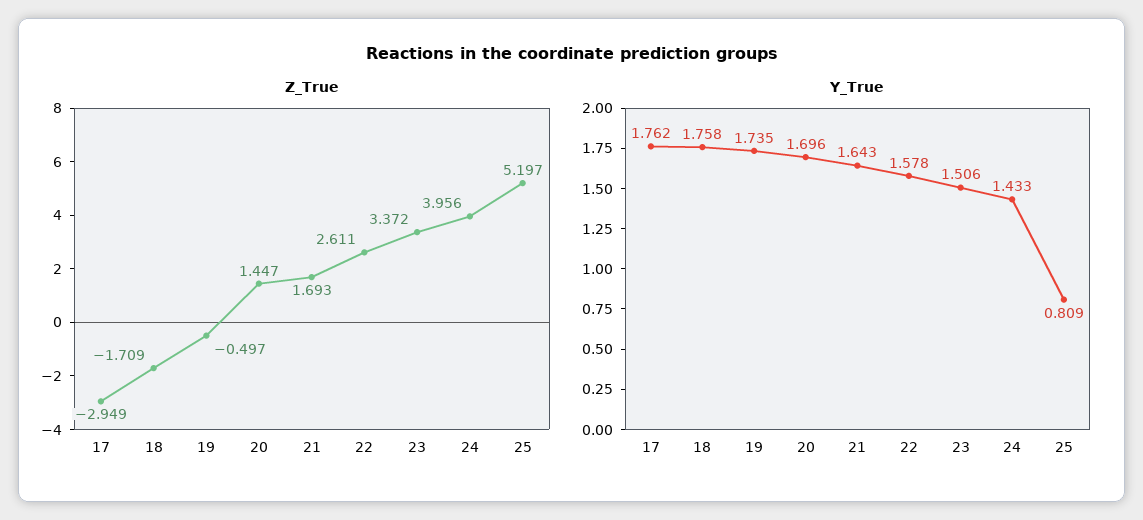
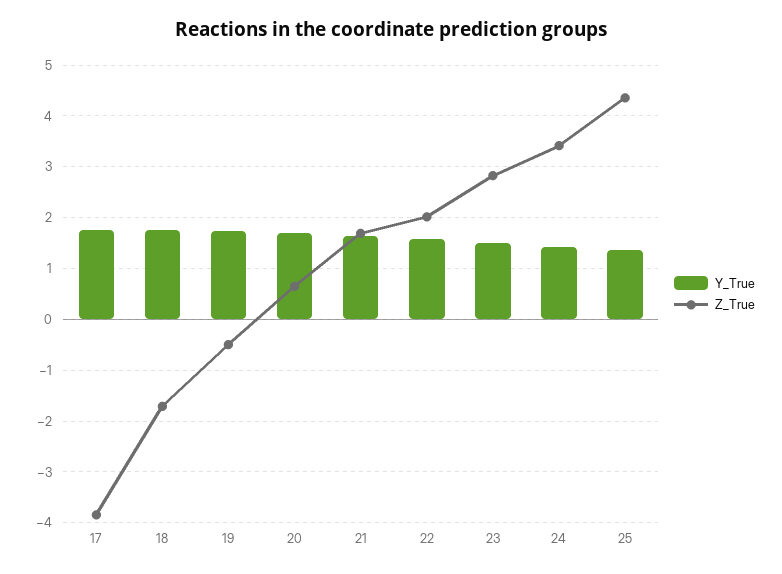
  {
    "Z_True": {
-     "17": -2.949,
+     "17": -3.8,
      "18": -1.709,
      "19": -0.497,
-     "20": 1.447,
+     "20": 0.6,
      "21": 1.693,
-     "22": 2.611,
+     "22": 2,
-     "23": 3.372,
+     "23": 2.8,
-     "24": 3.956,
+     "24": 3.4,
-     "25": 5.197
+     "25": 4.4
    },
    "Y_True": {
      "17": 1.762,
      "18": 1.758,
      "19": 1.735,
      "20": 1.696,
      "21": 1.643,
      "22": 1.578,
      "23": 1.506,
      "24": 1.433,
-     "25": 0.809
+     "25": 1.4
    }
  }

